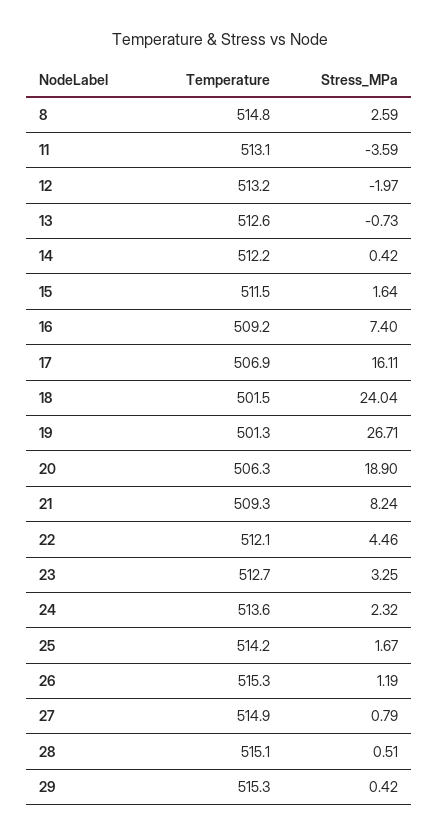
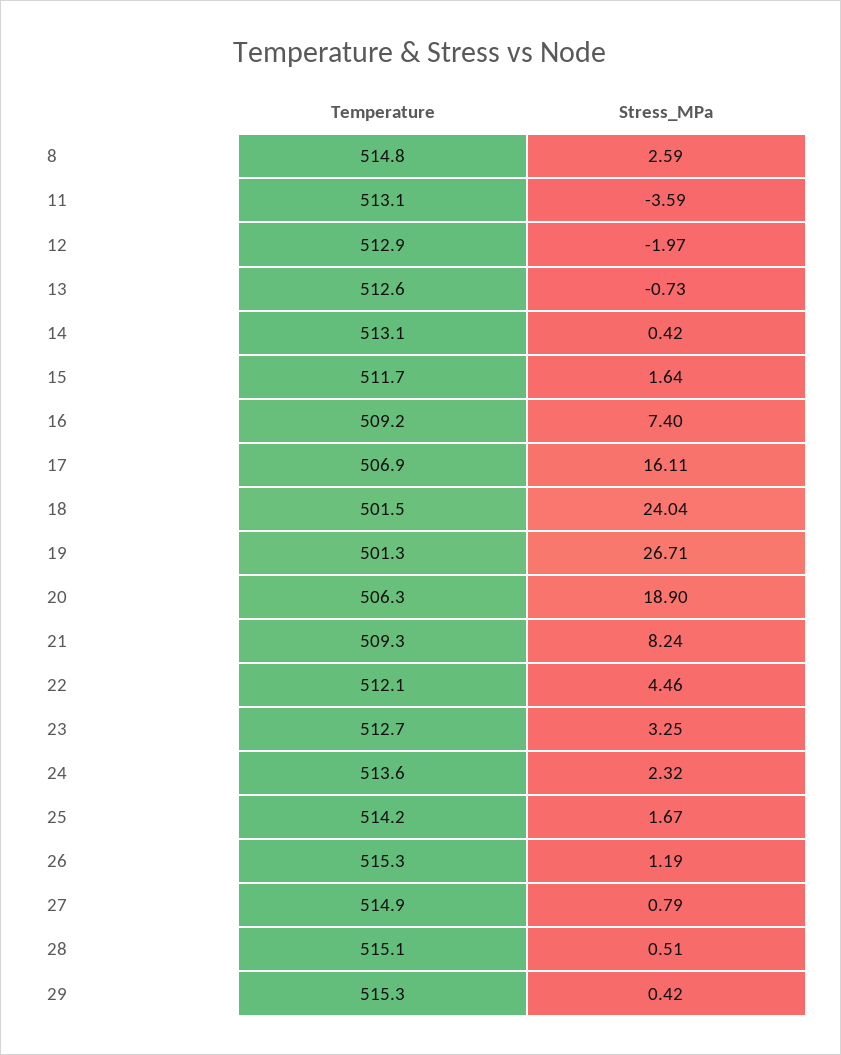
  {
    "Temperature": {
      "8": 514.8,
      "11": 513.1,
-     "12": 513.2,
+     "12": 512.9,
      "13": 512.6,
-     "14": 512.2,
+     "14": 513.1,
-     "15": 511.5,
+     "15": 511.7,
      "16": 509.2,
      "17": 506.9,
      "18": 501.5,
      "19": 501.3,
      "20": 506.3,
      "21": 509.3,
      "22": 512.1,
      "23": 512.7,
      "24": 513.6,
      "25": 514.2,
      "26": 515.3,
      "27": 514.9,
      "28": 515.1,
      "29": 515.3
    },
    "Stress_MPa": {
      "8": 2.59,
      "11": -3.59,
      "12": -1.97,
      "13": -0.73,
      "14": 0.42,
      "15": 1.64,
      "16": 7.4,
      "17": 16.11,
      "18": 24.04,
      "19": 26.71,
      "20": 18.9,
      "21": 8.24,
      "22": 4.46,
      "23": 3.25,
      "24": 2.32,
      "25": 1.67,
      "26": 1.19,
      "27": 0.79,
      "28": 0.51,
      "29": 0.42
    }
  }

